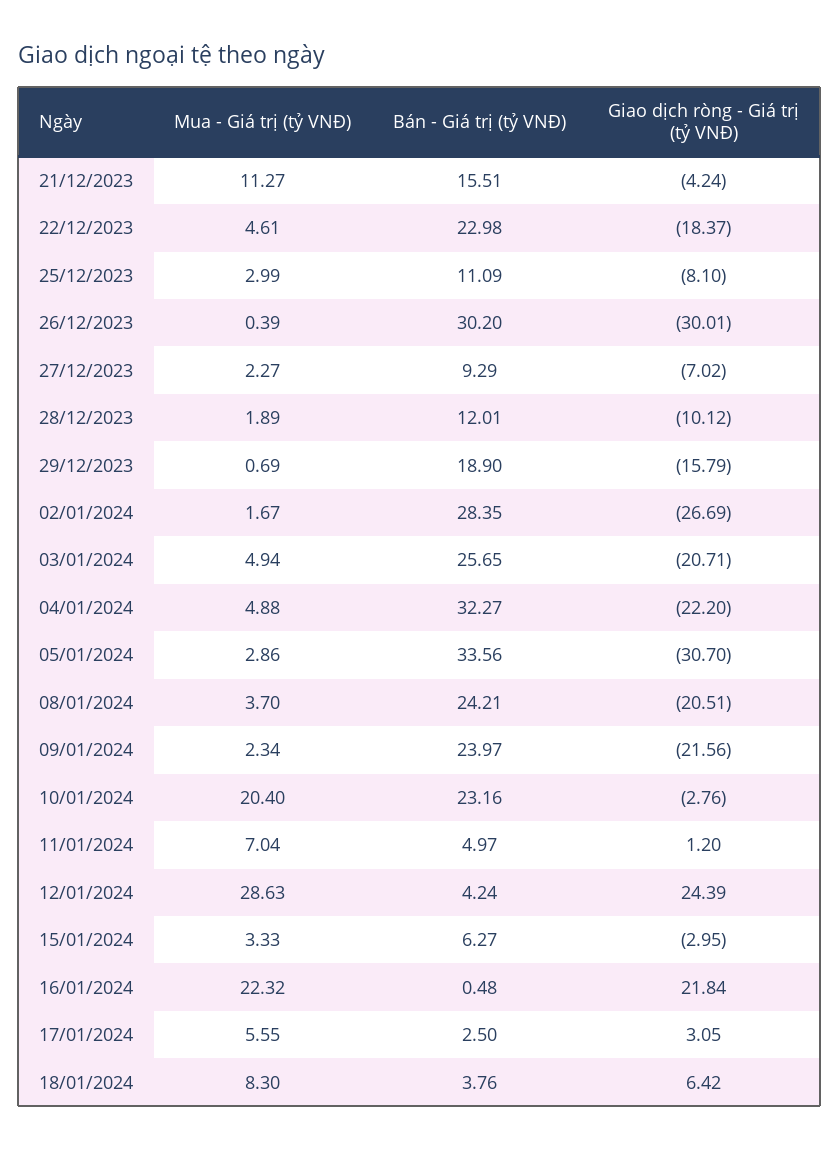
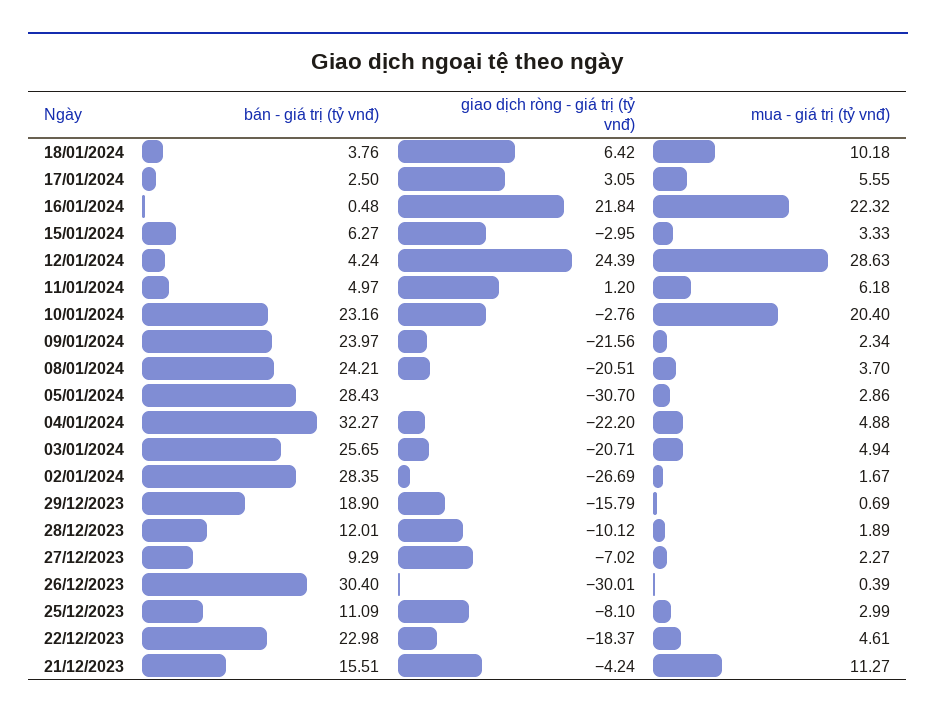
  {
    "Mua - Giá trị (tỷ VNĐ)": {
      "21/12/2023": 11.27,
      "22/12/2023": 4.61,
      "25/12/2023": 2.99,
      "26/12/2023": 0.39,
      "27/12/2023": 2.27,
      "28/12/2023": 1.89,
      "29/12/2023": 0.69,
      "02/01/2024": 1.67,
      "03/01/2024": 4.94,
      "04/01/2024": 4.88,
      "05/01/2024": 2.86,
      "08/01/2024": 3.7,
      "09/01/2024": 2.34,
      "10/01/2024": 20.4,
-     "11/01/2024": 7.04,
+     "11/01/2024": 6.18,
      "12/01/2024": 28.63,
      "15/01/2024": 3.33,
      "16/01/2024": 22.32,
      "17/01/2024": 5.55,
-     "18/01/2024": 8.3
+     "18/01/2024": 10.18
    },
    "Bán - Giá trị (tỷ VNĐ)": {
      "21/12/2023": 15.51,
      "22/12/2023": 22.98,
      "25/12/2023": 11.09,
-     "26/12/2023": 30.2,
+     "26/12/2023": 30.4,
      "27/12/2023": 9.29,
      "28/12/2023": 12.01,
      "29/12/2023": 18.9,
      "02/01/2024": 28.35,
      "03/01/2024": 25.65,
      "04/01/2024": 32.27,
-     "05/01/2024": 33.56,
+     "05/01/2024": 28.43,
      "08/01/2024": 24.21,
      "09/01/2024": 23.97,
      "10/01/2024": 23.16,
      "11/01/2024": 4.97,
      "12/01/2024": 4.24,
      "15/01/2024": 6.27,
      "16/01/2024": 0.48,
      "17/01/2024": 2.5,
      "18/01/2024": 3.76
    },
    "Giao dịch ròng - Giá trị (tỷ VNĐ)": {
      "21/12/2023": -4.24,
      "22/12/2023": -18.37,
      "25/12/2023": -8.1,
      "26/12/2023": -30.01,
      "27/12/2023": -7.02,
      "28/12/2023": -10.12,
      "29/12/2023": -15.79,
      "02/01/2024": -26.69,
      "03/01/2024": -20.71,
      "04/01/2024": -22.2,
      "05/01/2024": -30.7,
      "08/01/2024": -20.51,
      "09/01/2024": -21.56,
      "10/01/2024": -2.76,
      "11/01/2024": 1.2,
      "12/01/2024": 24.39,
      "15/01/2024": -2.95,
      "16/01/2024": 21.84,
      "17/01/2024": 3.05,
      "18/01/2024": 6.42
    }
  }

